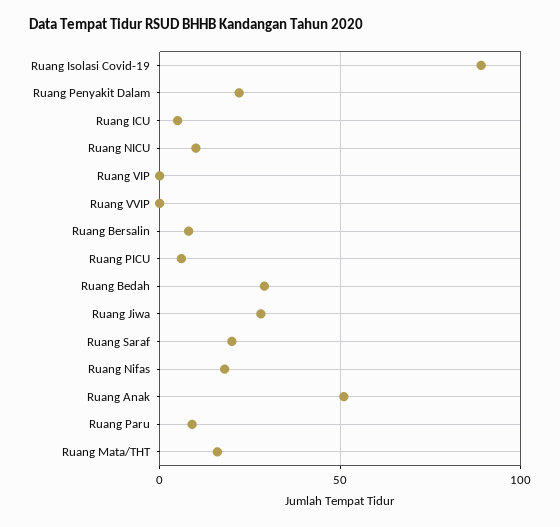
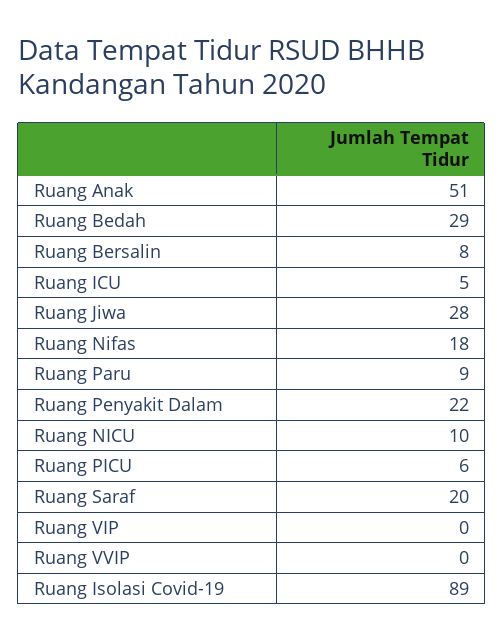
  {
    "Ruang Isolasi Covid-19": 89,
    "Ruang Penyakit Dalam": 22,
    "Ruang ICU": 5,
    "Ruang NICU": 10,
    "Ruang VIP": 0,
    "Ruang VVIP": 0,
    "Ruang Bersalin": 8,
    "Ruang PICU": 6,
    "Ruang Bedah": 29,
    "Ruang Jiwa": 28,
    "Ruang Saraf": 20,
    "Ruang Nifas": 18,
    "Ruang Anak": 51,
-   "Ruang Paru": 9,
+   "Ruang Paru": 9
-   "Ruang Mata/THT": 15
  }

